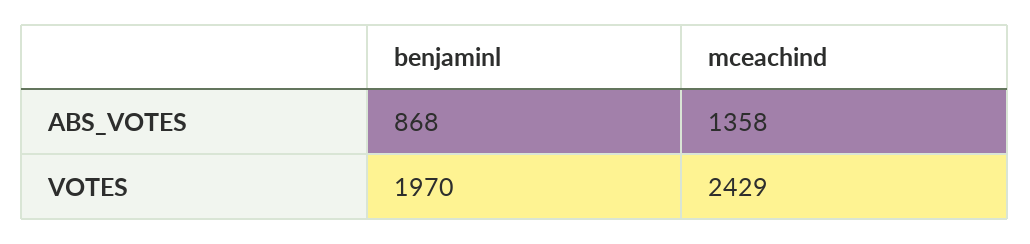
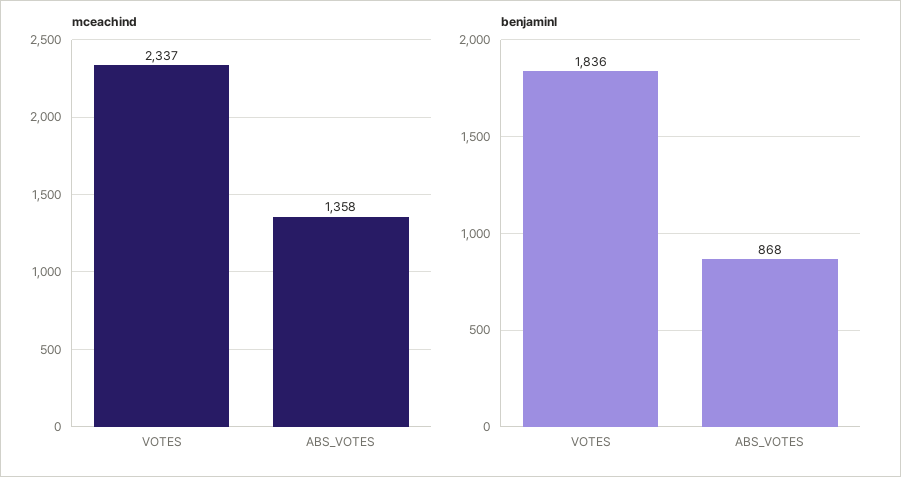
  {
    "benjaminl": {
      "ABS_VOTES": 868,
-     "VOTES": 1970
+     "VOTES": 1836
    },
    "mceachind": {
      "ABS_VOTES": 1358,
-     "VOTES": 2429
+     "VOTES": 2337
    }
  }

